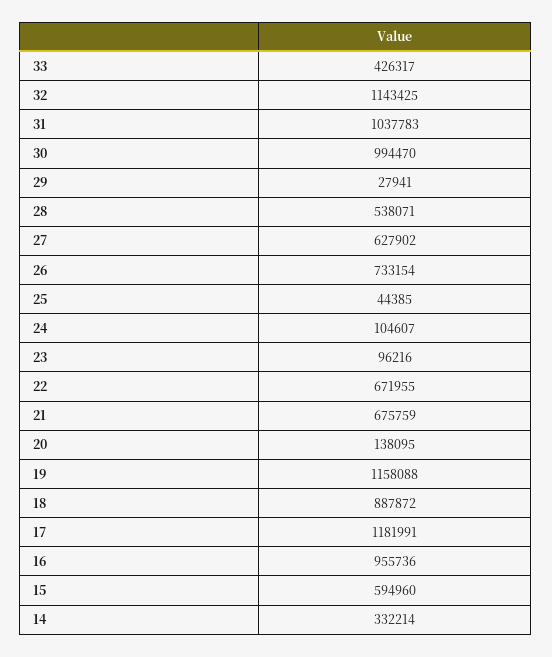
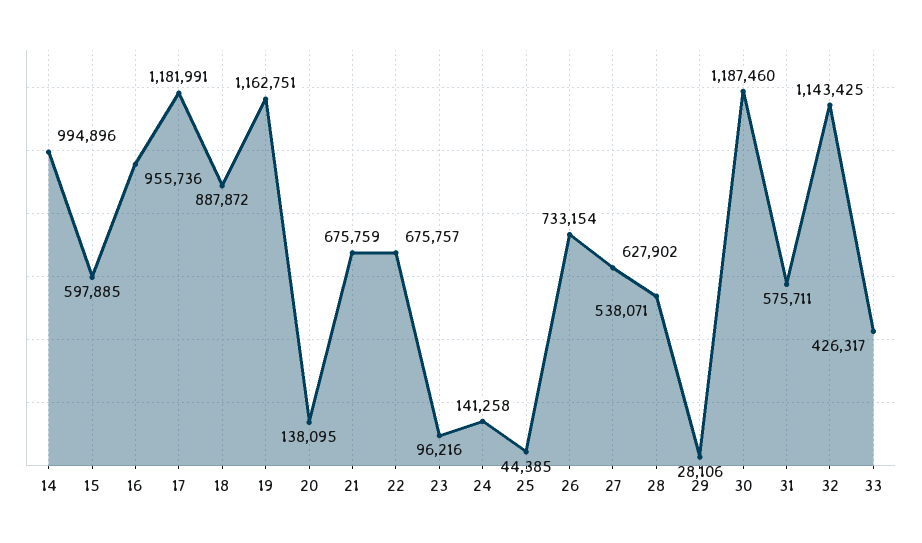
  {
    "33": 426317,
    "32": 1143425,
-   "31": 1037783,
+   "31": 575711,
-   "30": 994470,
+   "30": 1187460,
-   "29": 27941,
+   "29": 28106,
    "28": 538071,
    "27": 627902,
    "26": 733154,
    "25": 44385,
-   "24": 104607,
+   "24": 141258,
    "23": 96216,
-   "22": 671955,
+   "22": 675757,
    "21": 675759,
    "20": 138095,
-   "19": 1158088,
+   "19": 1162751,
    "18": 887872,
    "17": 1181991,
    "16": 955736,
-   "15": 594960,
+   "15": 597885,
-   "14": 332214
+   "14": 994896
  }

